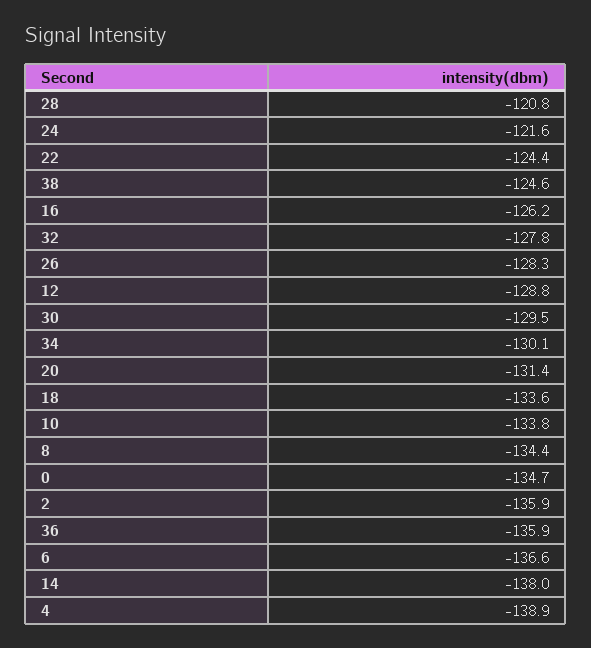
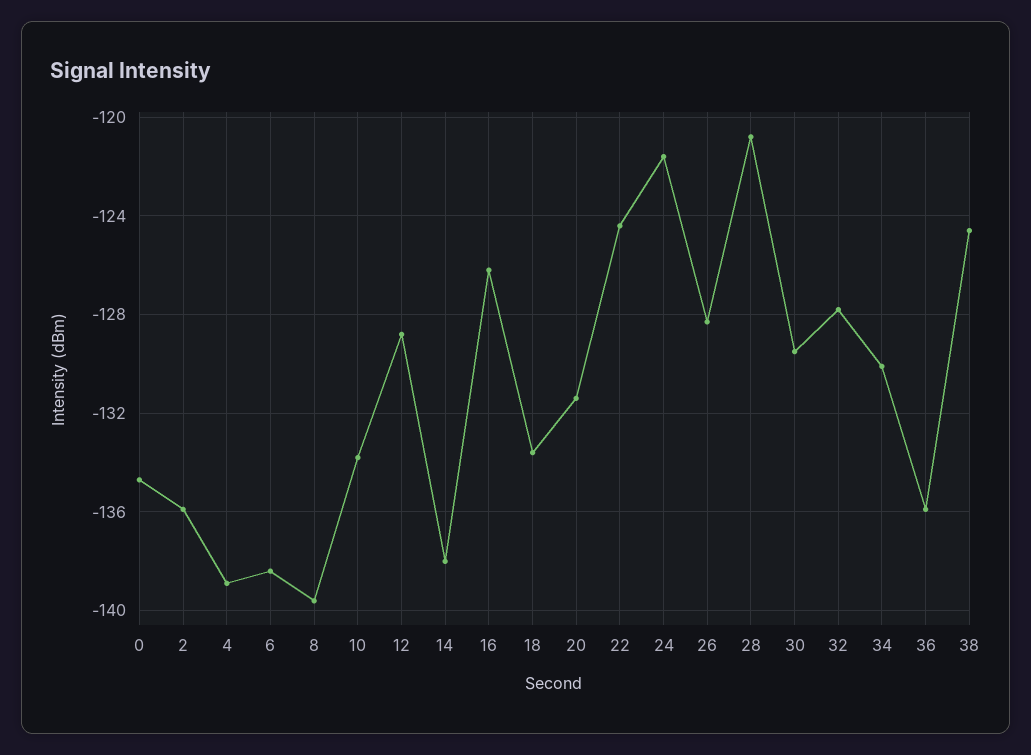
  {
    "28": -120.8,
    "24": -121.6,
    "22": -124.4,
    "38": -124.6,
    "16": -126.2,
    "32": -127.8,
    "26": -128.3,
    "12": -128.8,
    "30": -129.5,
    "34": -130.1,
    "20": -131.4,
    "18": -133.6,
    "10": -133.8,
-   "8": -134.4,
+   "8": -139.5,
    "0": -134.7,
    "2": -135.9,
    "36": -135.9,
-   "6": -136.6,
+   "6": -138.5,
    "14": -138,
    "4": -138.9
  }

